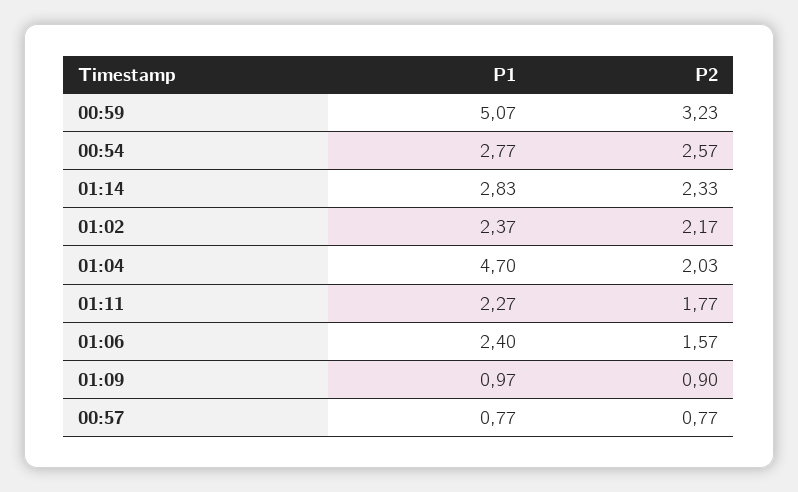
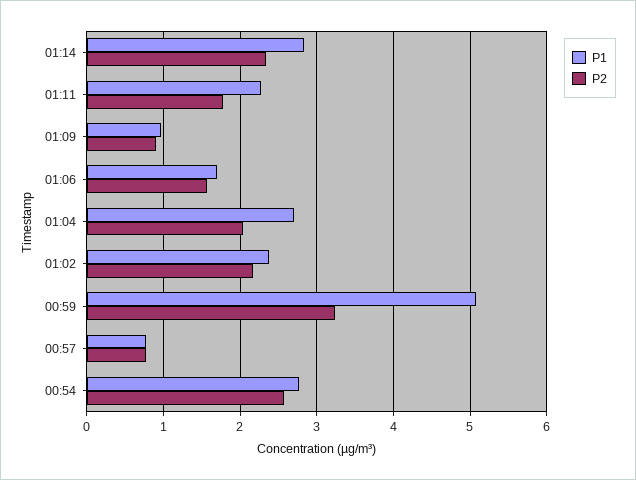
  {
    "P1": {
      "00:59": 5.07,
      "00:54": 2.77,
      "01:14": 2.83,
      "01:02": 2.37,
-     "01:04": 4.7,
+     "01:04": 2.7,
      "01:11": 2.27,
-     "01:06": 2.4,
+     "01:06": 1.7,
      "01:09": 0.97,
      "00:57": 0.77
    },
    "P2": {
      "00:59": 3.23,
      "00:54": 2.57,
      "01:14": 2.33,
      "01:02": 2.17,
      "01:04": 2.03,
      "01:11": 1.77,
      "01:06": 1.57,
      "01:09": 0.9,
      "00:57": 0.77
    }
  }

